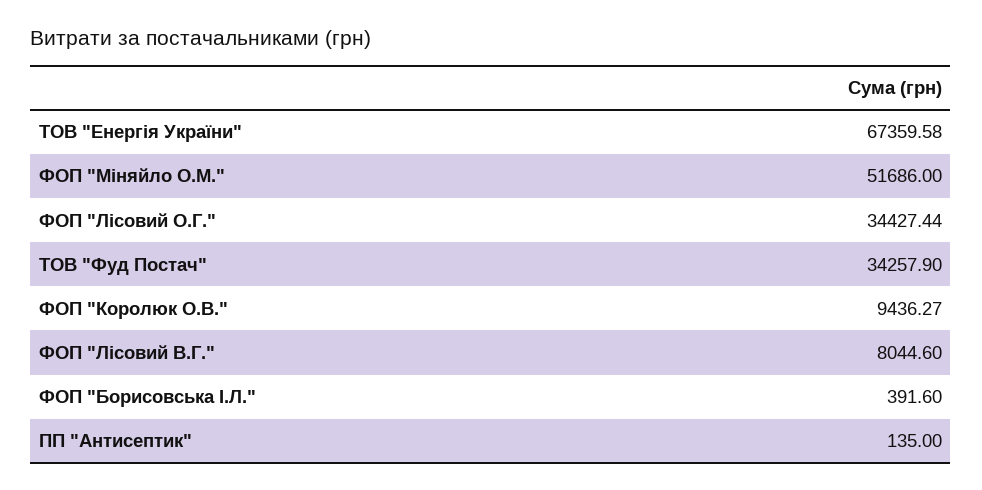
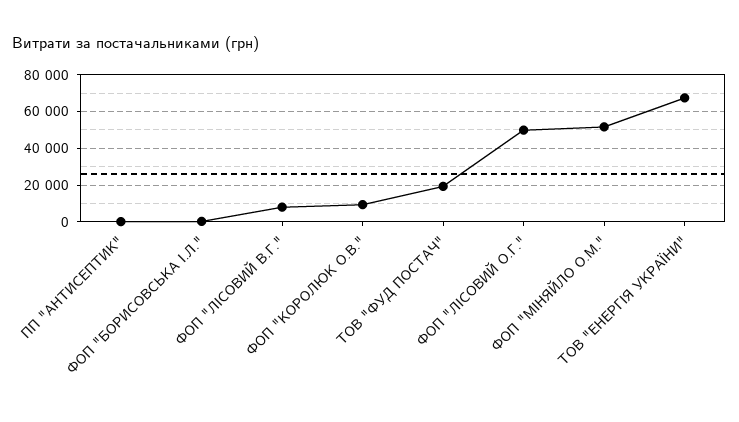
  {
    "ТОВ \"Енергія України\"": 67359.58,
    "ФОП \"Міняйло О.М.\"": 51686,
-   "ФОП \"Лісовий О.Г.\"": 34427.44,
+   "ФОП \"Лісовий О.Г.\"": 50000,
-   "ТОВ \"Фуд Постач\"": 34257.9,
+   "ТОВ \"Фуд Постач\"": 20000,
    "ФОП \"Королюк О.В.\"": 9436.27,
    "ФОП \"Лісовий В.Г.\"": 8044.6,
    "ФОП \"Борисовська І.Л.\"": 391.6,
    "ПП \"Антисептик\"": 135
  }

